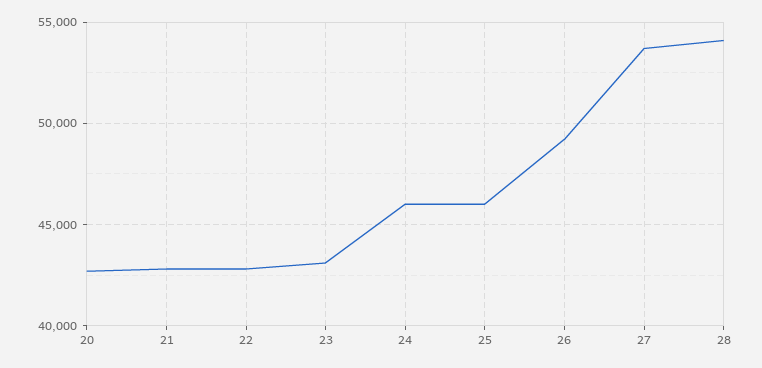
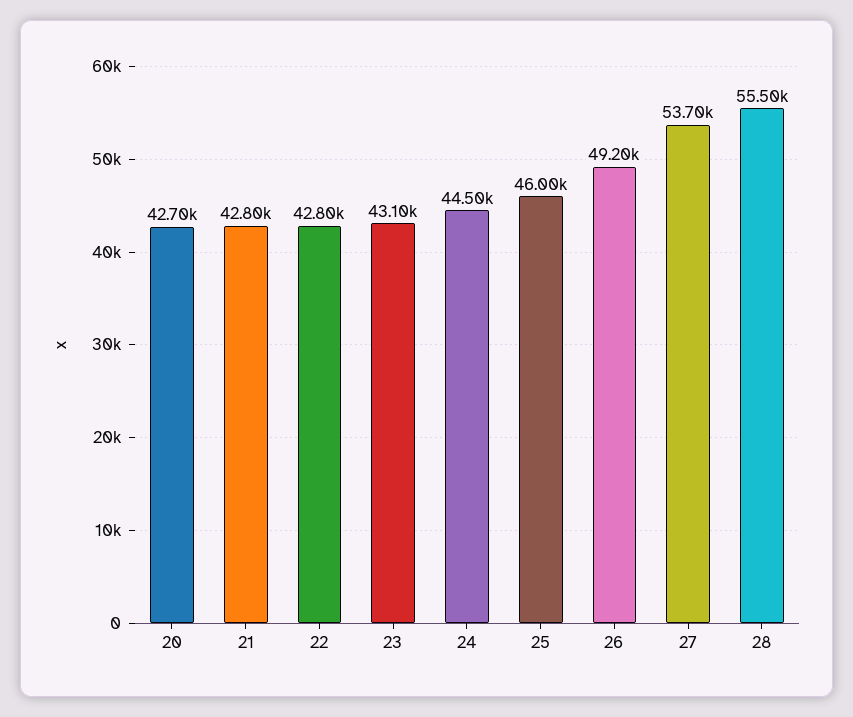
  {
    "20": 42700,
    "21": 42800,
    "22": 42800,
    "23": 43100,
-   "24": 46000,
+   "24": 44500,
    "25": 46000,
    "26": 49200,
    "27": 53700,
-   "28": 54000
+   "28": 55500
  }

